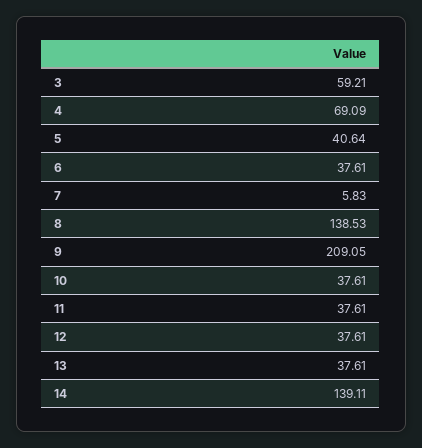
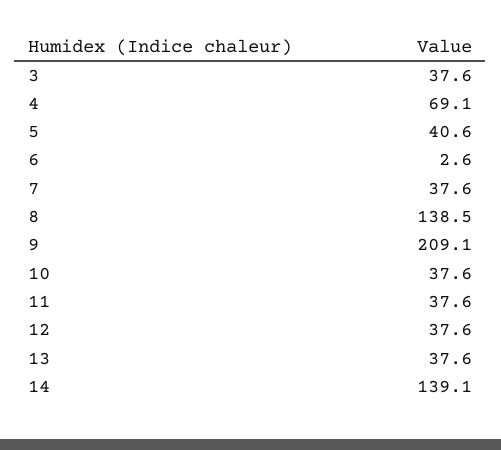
  {
-   "3": 59.21,
+   "3": 37.6,
    "4": 69.09,
    "5": 40.64,
-   "6": 37.61,
+   "6": 2.6,
-   "7": 5.83,
+   "7": 37.6,
    "8": 138.53,
    "9": 209.05,
    "10": 37.61,
    "11": 37.61,
    "12": 37.61,
    "13": 37.61,
    "14": 139.11
  }

